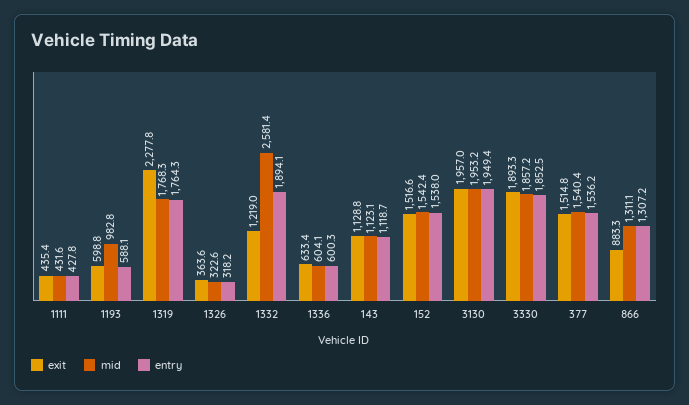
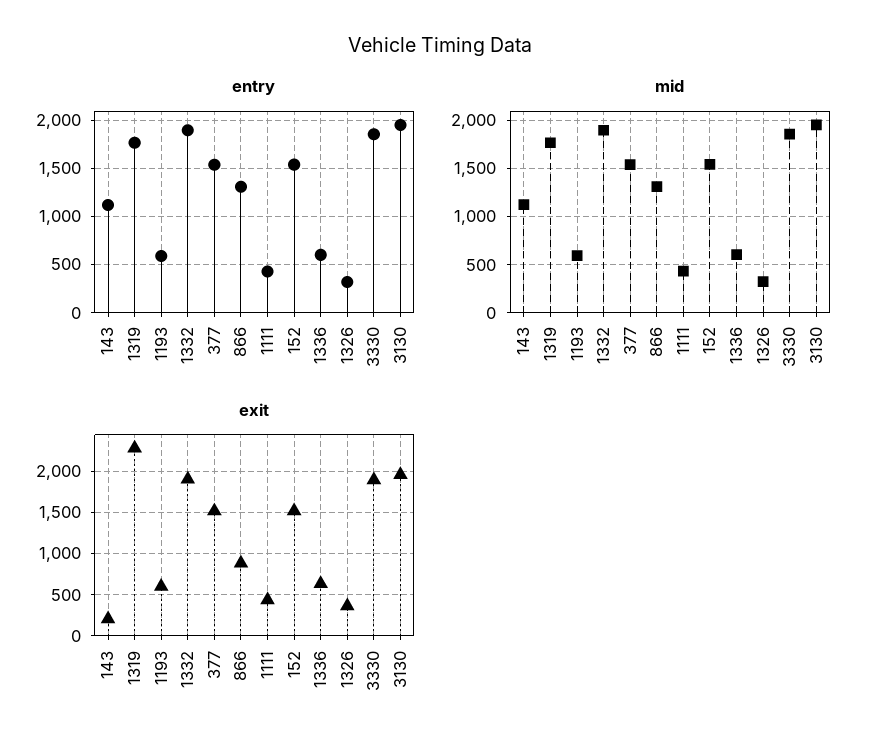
  {
    "exit": {
      "1111": 435.4,
      "1193": 598.8,
      "1319": 2277.8,
      "1326": 363.6,
-     "1332": 1219,
+     "1332": 1900,
      "1336": 633.4,
-     "143": 1128.8,
+     "143": 200,
      "152": 1516.6,
      "3130": 1957,
      "3330": 1893.3,
      "377": 1514.8,
      "866": 883.3
    },
    "mid": {
      "1111": 431.6,
-     "1193": 982.8,
+     "1193": 600,
      "1319": 1768.3,
      "1326": 322.6,
-     "1332": 2581.4,
+     "1332": 1900,
      "1336": 604.1,
      "143": 1123.1,
      "152": 1542.4,
      "3130": 1953.2,
      "3330": 1857.2,
      "377": 1540.4,
      "866": 1311.1
    },
    "entry": {
      "1111": 427.8,
      "1193": 588.1,
      "1319": 1764.3,
      "1326": 318.2,
      "1332": 1894.1,
      "1336": 600.3,
      "143": 1118.7,
      "152": 1538,
      "3130": 1949.4,
      "3330": 1852.5,
      "377": 1536.2,
      "866": 1307.2
    }
  }

